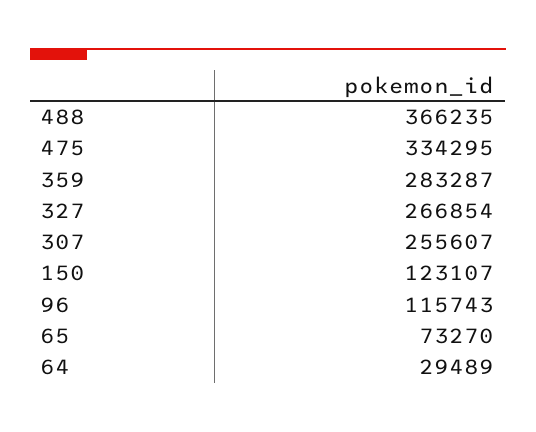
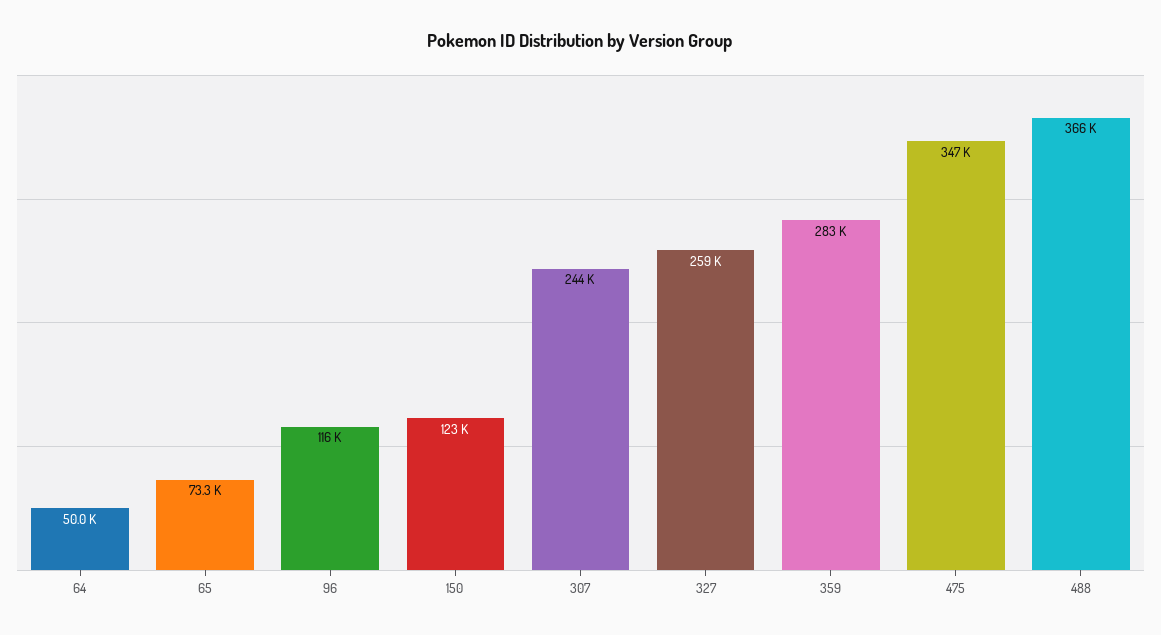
  {
    "488": 366235,
-   "475": 334295,
+   "475": 347000,
    "359": 283287,
-   "327": 266854,
+   "327": 259000,
-   "307": 255607,
+   "307": 244000,
    "150": 123107,
    "96": 115743,
    "65": 73270,
-   "64": 29489
+   "64": 50000
  }

